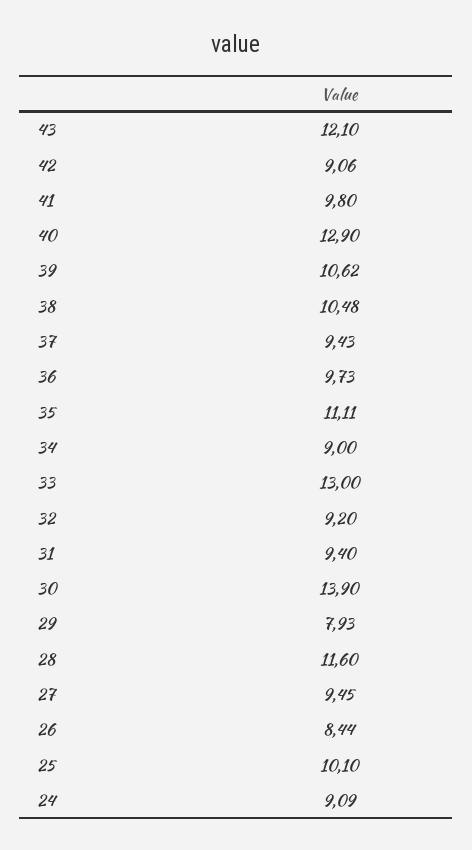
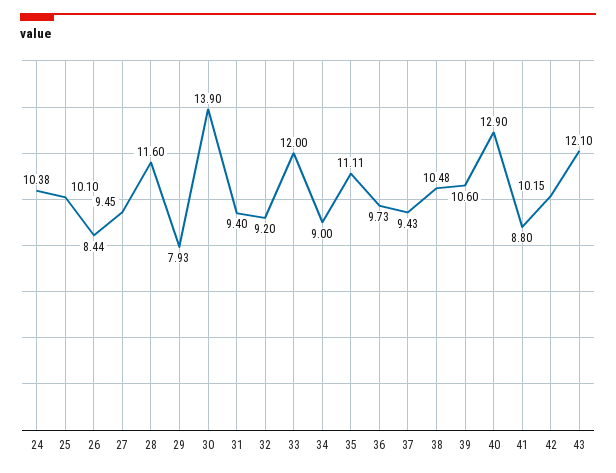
  {
    "43": 12.1,
-   "42": 9.06,
+   "42": 10.15,
-   "41": 9.8,
+   "41": 8.8,
    "40": 12.9,
-   "39": 10.62,
+   "39": 10.6,
    "38": 10.48,
    "37": 9.43,
    "36": 9.73,
    "35": 11.11,
    "34": 9,
-   "33": 13,
+   "33": 12,
    "32": 9.2,
    "31": 9.4,
    "30": 13.9,
    "29": 7.93,
    "28": 11.6,
    "27": 9.45,
    "26": 8.44,
    "25": 10.1,
-   "24": 9.09
+   "24": 10.38
  }

